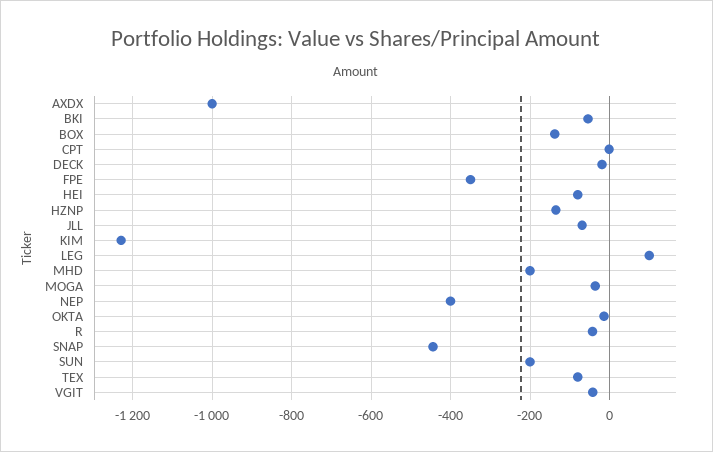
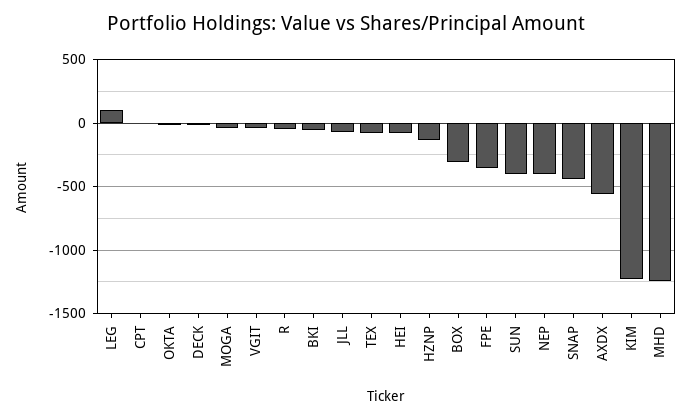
  {
-   "AXDX": -1000,
+   "AXDX": -550,
    "BKI": -60,
-   "BOX": -140,
+   "BOX": -300,
    "CPT": 0,
    "DECK": -20,
    "FPE": -360,
    "HEI": -80,
    "HZNP": -140,
    "JLL": -60,
    "KIM": -1220,
    "LEG": 100,
-   "MHD": -200,
+   "MHD": -1250,
    "MOGA": -40,
    "NEP": -400,
    "OKTA": -20,
    "R": -40,
    "SNAP": -440,
-   "SUN": -200,
+   "SUN": -400,
    "TEX": -80,
    "VGIT": -40
  }

